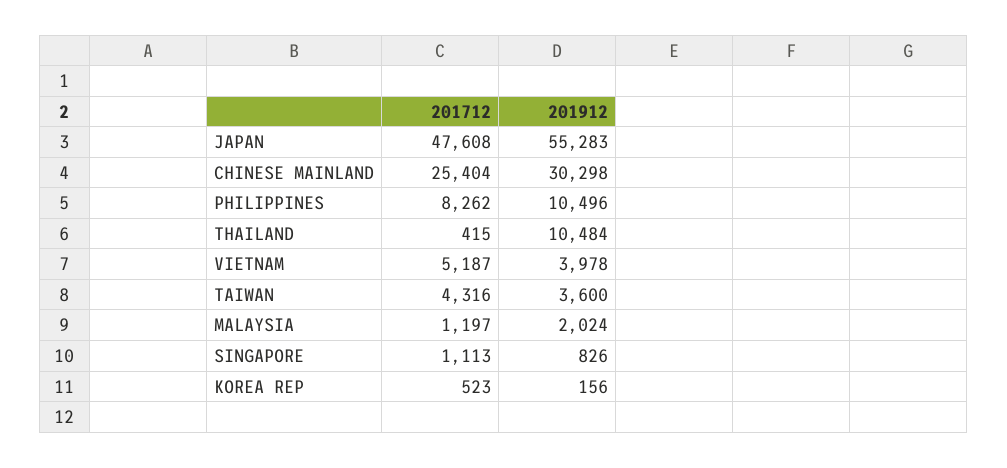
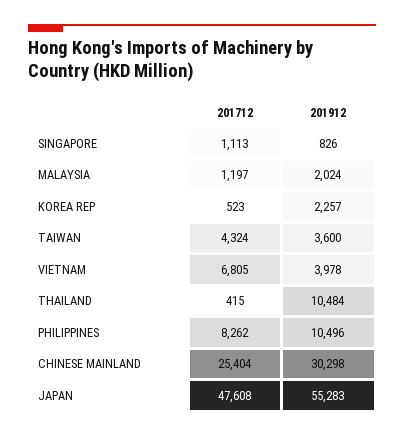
  {
    "201712": {
      "JAPAN": 47608,
      "CHINESE MAINLAND": 25404,
      "PHILIPPINES": 8262,
      "THAILAND": 415,
-     "VIETNAM": 5187,
+     "VIETNAM": 6805,
-     "TAIWAN": 4316,
+     "TAIWAN": 4324,
      "MALAYSIA": 1197,
      "SINGAPORE": 1113,
      "KOREA REP": 523
    },
    "201912": {
      "JAPAN": 55283,
      "CHINESE MAINLAND": 30298,
      "PHILIPPINES": 10496,
      "THAILAND": 10484,
      "VIETNAM": 3978,
      "TAIWAN": 3600,
      "MALAYSIA": 2024,
      "SINGAPORE": 826,
-     "KOREA REP": 156
+     "KOREA REP": 2257
    }
  }

